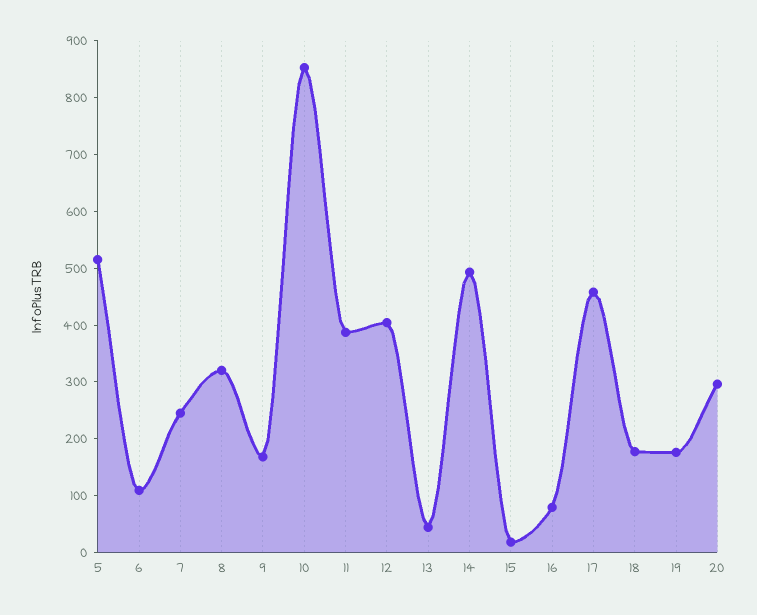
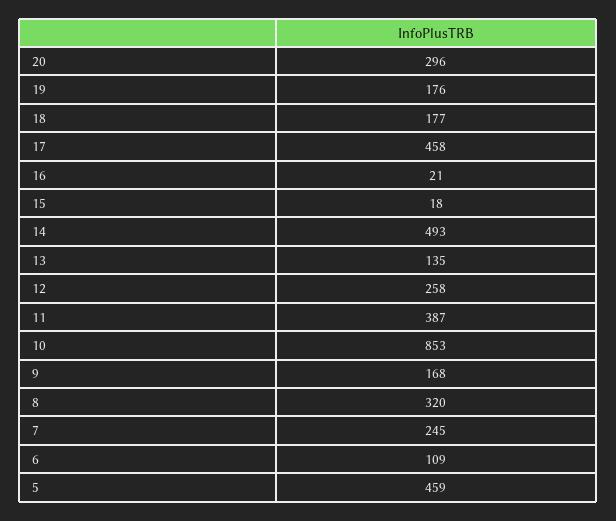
  {
-   "5": 520,
+   "5": 459,
    "6": 109,
    "7": 245,
    "8": 320,
    "9": 168,
    "10": 853,
    "11": 387,
-   "12": 400,
+   "12": 258,
-   "13": 40,
+   "13": 135,
    "14": 493,
    "15": 18,
-   "16": 80,
+   "16": 21,
    "17": 458,
    "18": 177,
    "19": 176,
    "20": 296
  }

